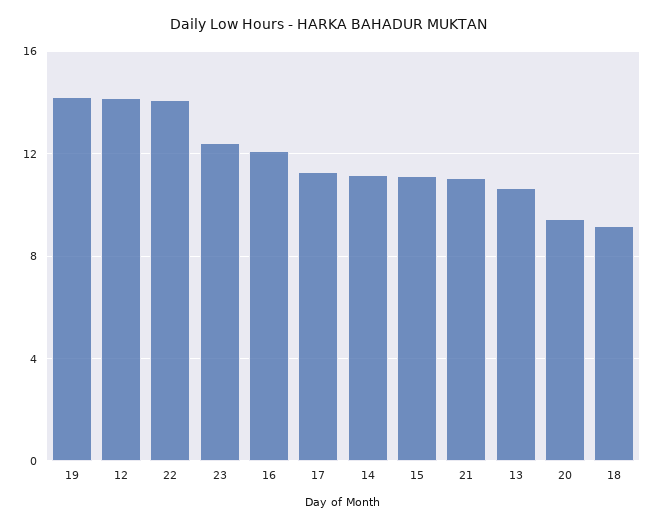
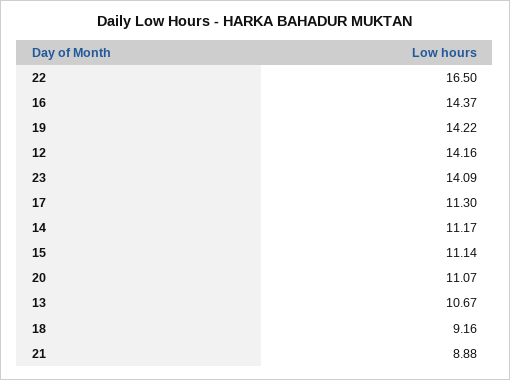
  {
    "19": 14.22,
    "12": 14.16,
-   "22": 14,
+   "22": 16.5,
-   "23": 12.5,
+   "23": 14.09,
-   "16": 12,
+   "16": 14.37,
    "17": 11.3,
    "14": 11.17,
    "15": 11.14,
-   "21": 11,
+   "21": 8.88,
    "13": 10.67,
-   "20": 9.5,
+   "20": 11.07,
    "18": 9.16
  }

